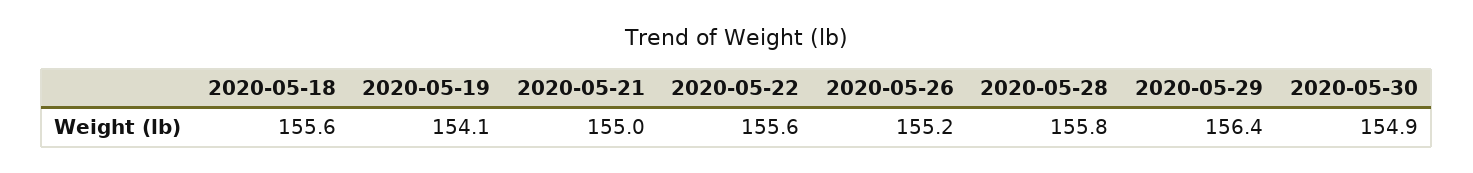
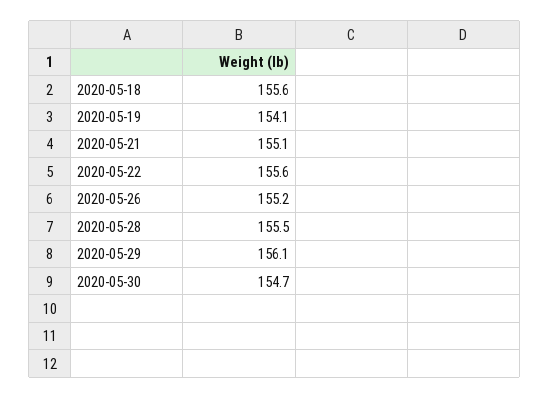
  {
    "2020-05-18": 155.6,
    "2020-05-19": 154.1,
-   "2020-05-21": 155,
+   "2020-05-21": 155.1,
    "2020-05-22": 155.6,
    "2020-05-26": 155.2,
-   "2020-05-28": 155.8,
+   "2020-05-28": 155.5,
-   "2020-05-29": 156.4,
+   "2020-05-29": 156.1,
-   "2020-05-30": 154.9
+   "2020-05-30": 154.7
  }

